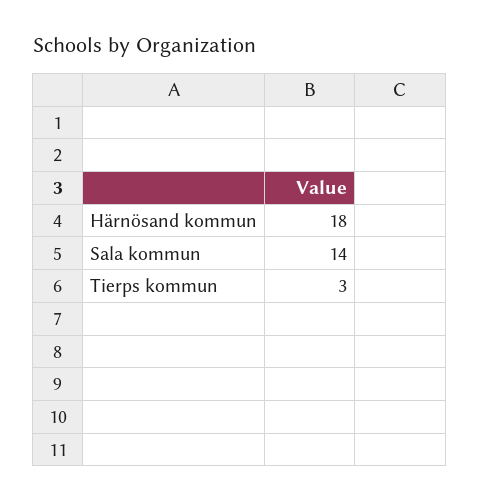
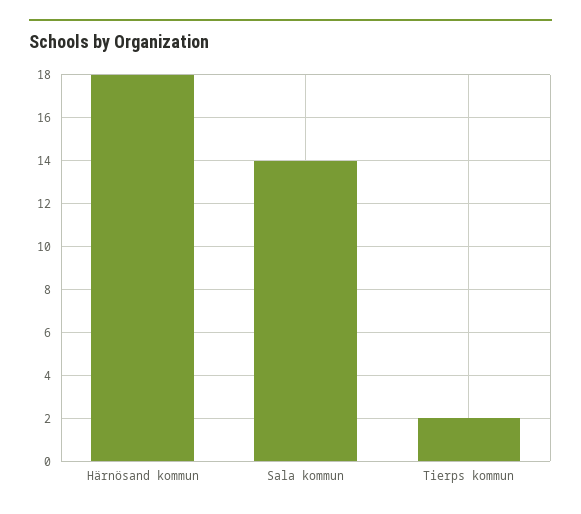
  {
    "Härnösand kommun": 18,
    "Sala kommun": 14,
-   "Tierps kommun": 3
+   "Tierps kommun": 2
  }

